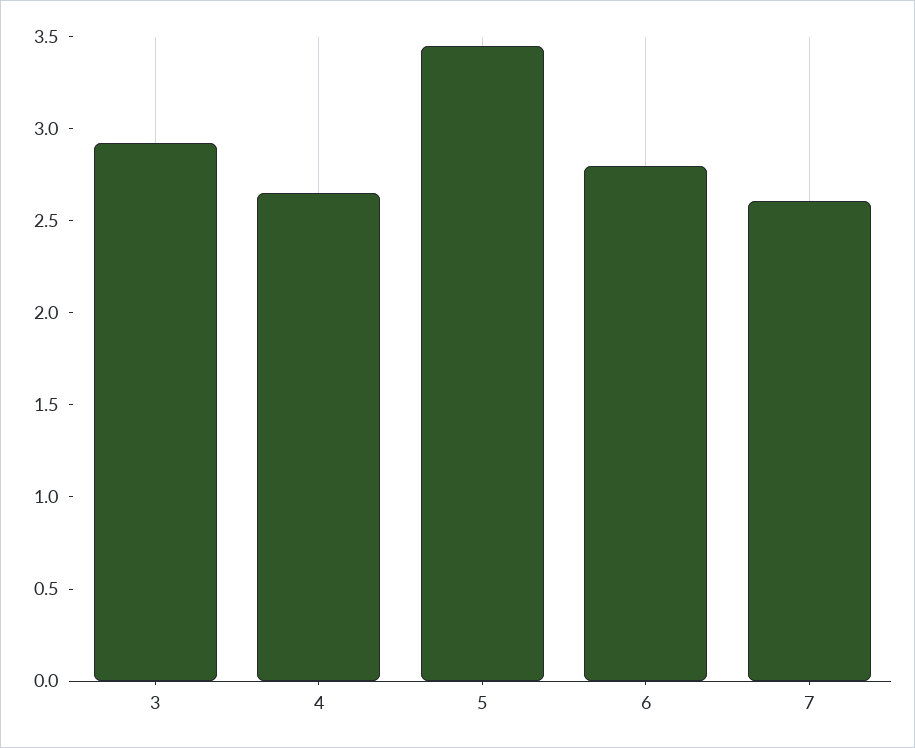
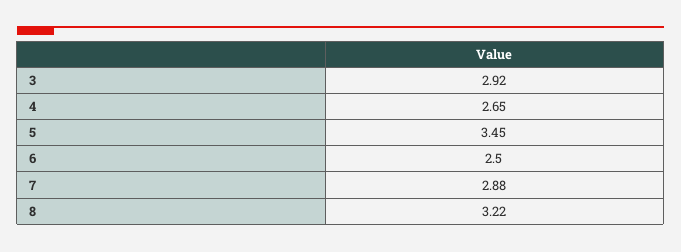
  {
    "3": 2.92,
    "4": 2.65,
    "5": 3.45,
-   "6": 2.8,
+   "6": 2.5,
-   "7": 2.6
+   "7": 2.88,
+   "8": 3.22
  }

